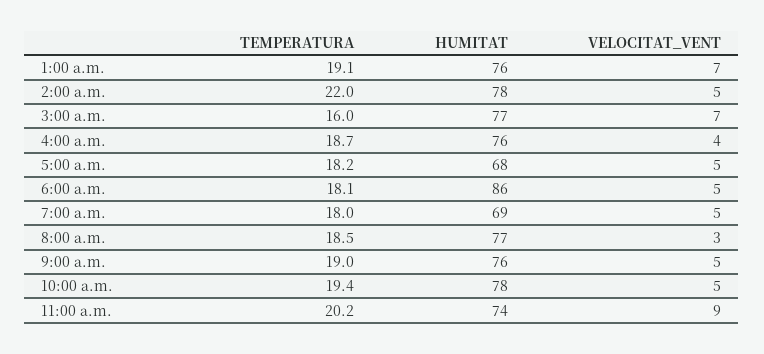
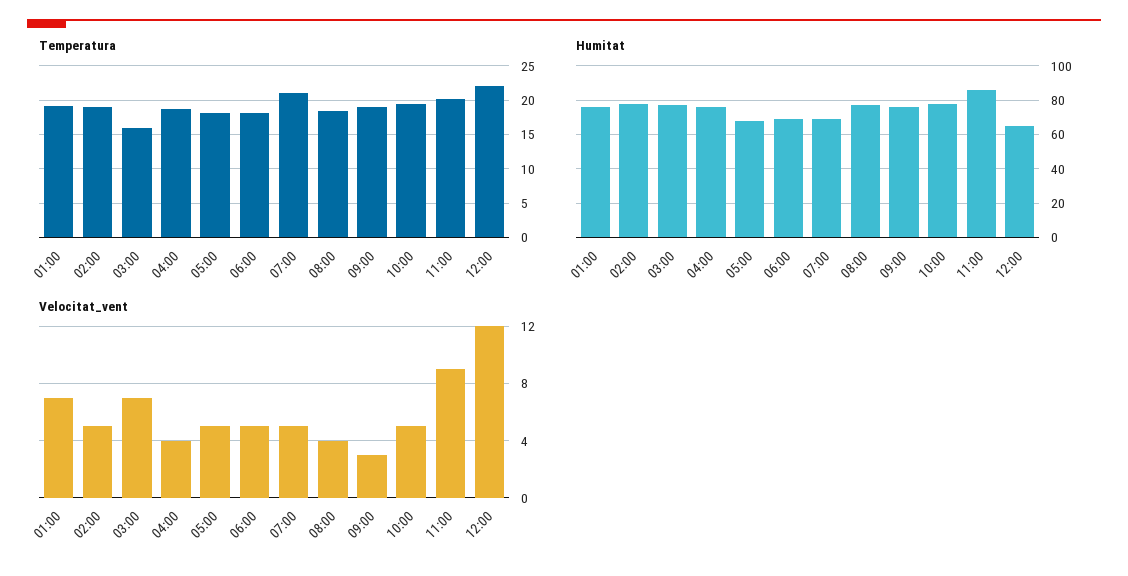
  {
    "TEMPERATURA": {
      "1:00 a.m.": 19.1,
-     "2:00 a.m.": 22,
+     "2:00 a.m.": 19,
      "3:00 a.m.": 16,
      "4:00 a.m.": 18.7,
      "5:00 a.m.": 18.2,
      "6:00 a.m.": 18.1,
-     "7:00 a.m.": 18,
+     "7:00 a.m.": 21,
      "8:00 a.m.": 18.5,
      "9:00 a.m.": 19,
      "10:00 a.m.": 19.4,
-     "11:00 a.m.": 20.2
+     "11:00 a.m.": 20.2,
+     "12:00": 22
    },
    "HUMITAT": {
      "1:00 a.m.": 76,
      "2:00 a.m.": 78,
      "3:00 a.m.": 77,
      "4:00 a.m.": 76,
      "5:00 a.m.": 68,
-     "6:00 a.m.": 86,
+     "6:00 a.m.": 70,
      "7:00 a.m.": 69,
      "8:00 a.m.": 77,
      "9:00 a.m.": 76,
      "10:00 a.m.": 78,
-     "11:00 a.m.": 74
+     "11:00 a.m.": 85,
+     "12:00": 65
    },
    "VELOCITAT_VENT": {
      "1:00 a.m.": 7,
      "2:00 a.m.": 5,
      "3:00 a.m.": 7,
      "4:00 a.m.": 4,
      "5:00 a.m.": 5,
      "6:00 a.m.": 5,
      "7:00 a.m.": 5,
-     "8:00 a.m.": 3,
+     "8:00 a.m.": 4,
-     "9:00 a.m.": 5,
+     "9:00 a.m.": 3,
      "10:00 a.m.": 5,
-     "11:00 a.m.": 9
+     "11:00 a.m.": 9,
+     "12:00": 12
    }
  }

